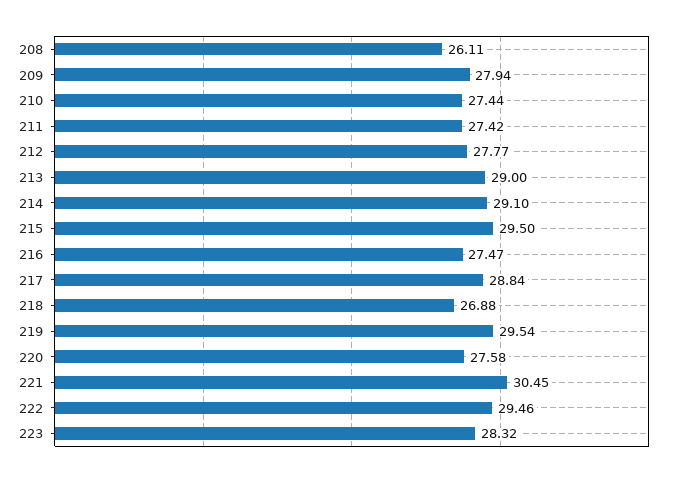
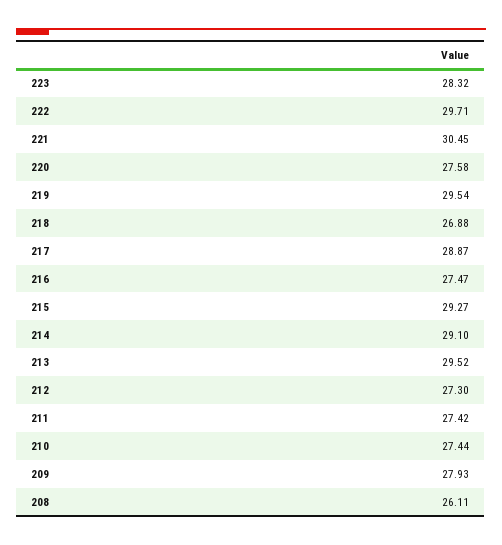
  {
    "208": 26.11,
-   "209": 27.94,
+   "209": 27.93,
    "210": 27.44,
    "211": 27.42,
-   "212": 27.77,
+   "212": 27.3,
-   "213": 29,
+   "213": 29.52,
    "214": 29.1,
-   "215": 29.5,
+   "215": 29.27,
    "216": 27.47,
-   "217": 28.84,
+   "217": 28.87,
    "218": 26.88,
    "219": 29.54,
    "220": 27.58,
    "221": 30.45,
-   "222": 29.46,
+   "222": 29.71,
    "223": 28.32
  }

